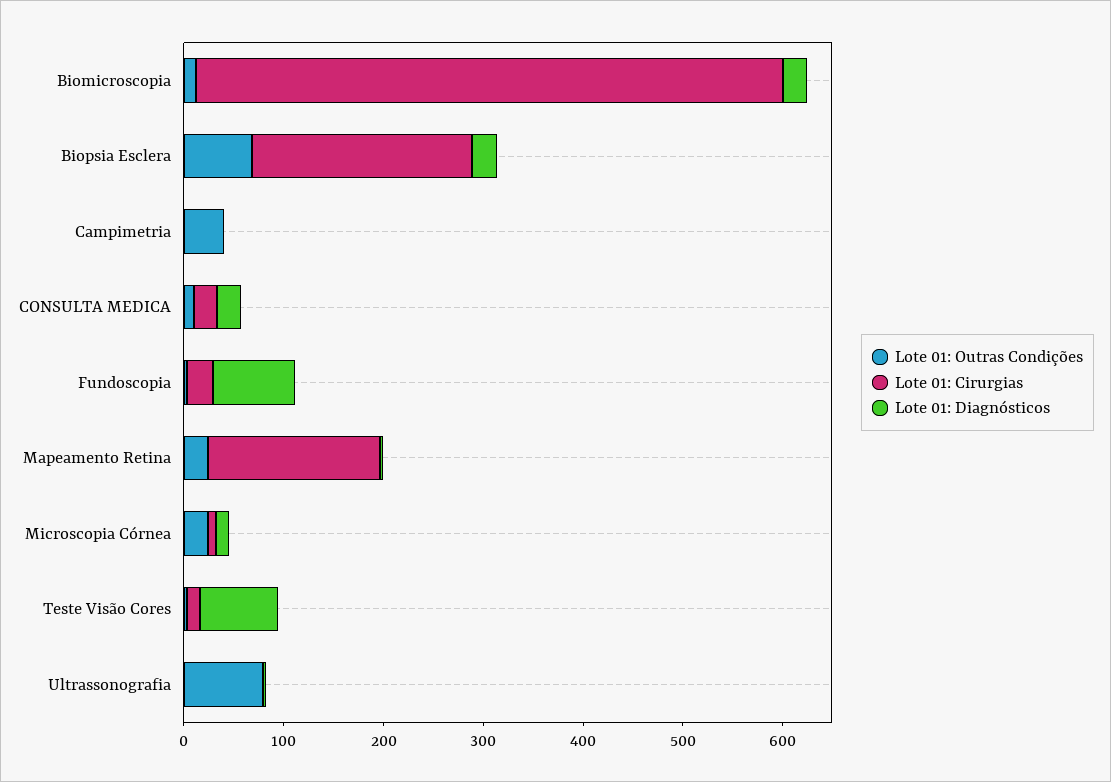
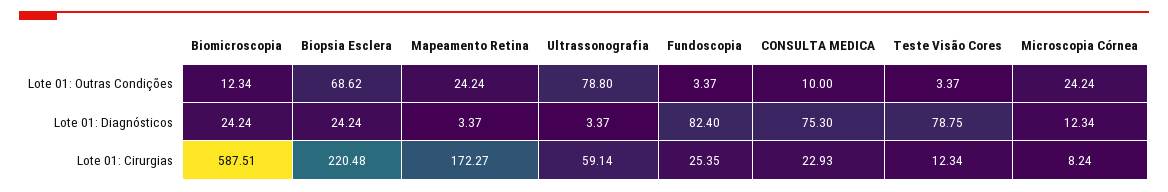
  {
    "Lote 01: Outras Condições": {
      "Biomicroscopia": 12.34,
      "Biopsia Esclera": 68.62,
-     "Campimetria": 40,
      "CONSULTA MEDICA": 10,
      "Fundoscopia": 3.37,
      "Mapeamento Retina": 24.24,
      "Microscopia Córnea": 24.24,
      "Teste Visão Cores": 3.37,
      "Ultrassonografia": 78.8
    },
    "Lote 01: Cirurgias": {
      "Biomicroscopia": 587.51,
      "Biopsia Esclera": 220.48,
-     "Campimetria": 0,
      "CONSULTA MEDICA": 22.93,
      "Fundoscopia": 25.35,
      "Mapeamento Retina": 172.27,
      "Microscopia Córnea": 8.24,
      "Teste Visão Cores": 12.34,
-     "Ultrassonografia": 0
+     "Ultrassonografia": 59.14
    },
    "Lote 01: Diagnósticos": {
      "Biomicroscopia": 24.24,
      "Biopsia Esclera": 24.24,
-     "Campimetria": 0,
-     "CONSULTA MEDICA": 20,
+     "CONSULTA MEDICA": 75.3,
      "Fundoscopia": 82.4,
      "Mapeamento Retina": 3.37,
      "Microscopia Córnea": 12.34,
      "Teste Visão Cores": 78.75,
      "Ultrassonografia": 3.37
    }
  }

